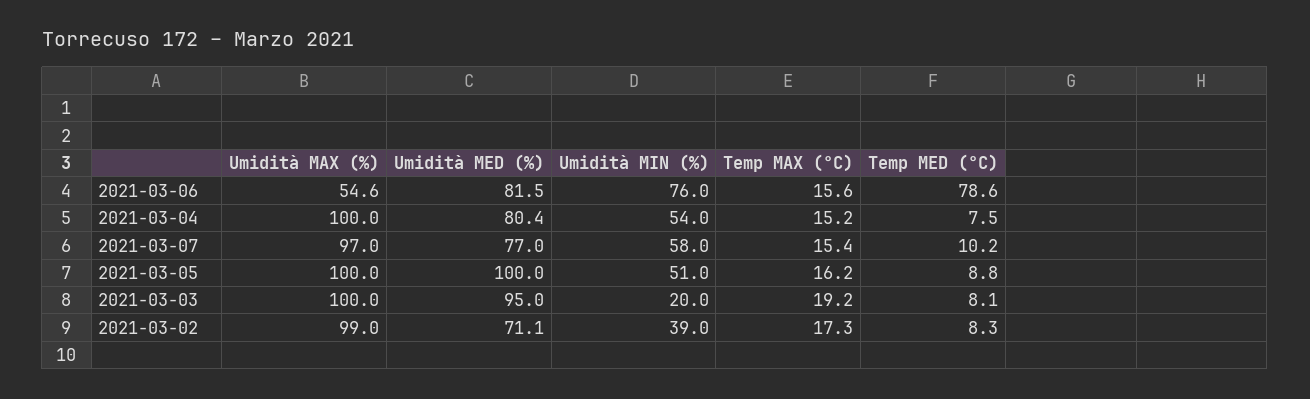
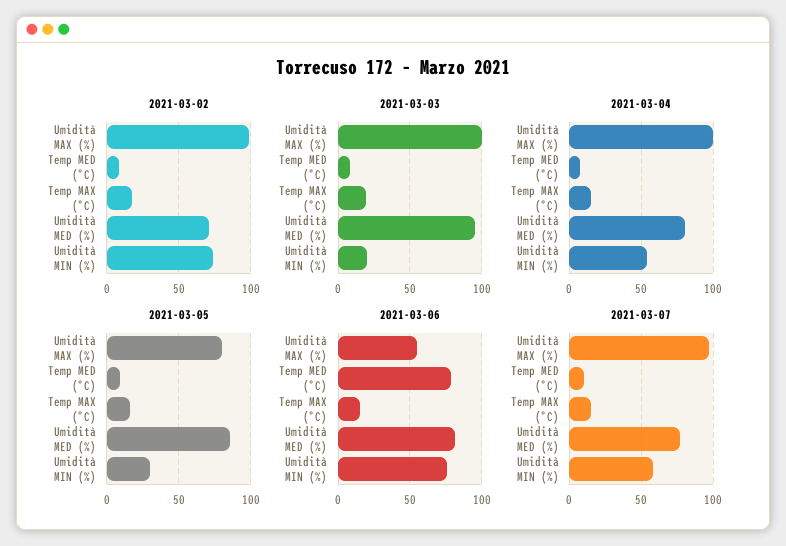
  {
    "2021-03-06": {
      "Umidità MAX (%)": 54.6,
      "Umidità MED (%)": 81.5,
      "Umidità MIN (%)": 76,
      "Temp MAX (°C)": 15.6,
      "Temp MED (°C)": 78.6
    },
    "2021-03-04": {
      "Umidità MAX (%)": 100,
      "Umidità MED (%)": 80.4,
      "Umidità MIN (%)": 54,
      "Temp MAX (°C)": 15.2,
      "Temp MED (°C)": 7.5
    },
    "2021-03-07": {
      "Umidità MAX (%)": 97,
      "Umidità MED (%)": 77,
      "Umidità MIN (%)": 58,
      "Temp MAX (°C)": 15.4,
      "Temp MED (°C)": 10.2
    },
    "2021-03-05": {
-     "Umidità MAX (%)": 100,
+     "Umidità MAX (%)": 80,
-     "Umidità MED (%)": 100,
+     "Umidità MED (%)": 85,
-     "Umidità MIN (%)": 51,
+     "Umidità MIN (%)": 30,
      "Temp MAX (°C)": 16.2,
      "Temp MED (°C)": 8.8
    },
    "2021-03-03": {
      "Umidità MAX (%)": 100,
      "Umidità MED (%)": 95,
      "Umidità MIN (%)": 20,
      "Temp MAX (°C)": 19.2,
      "Temp MED (°C)": 8.1
    },
    "2021-03-02": {
      "Umidità MAX (%)": 99,
      "Umidità MED (%)": 71.1,
-     "Umidità MIN (%)": 39,
+     "Umidità MIN (%)": 75,
      "Temp MAX (°C)": 17.3,
      "Temp MED (°C)": 8.3
    }
  }

